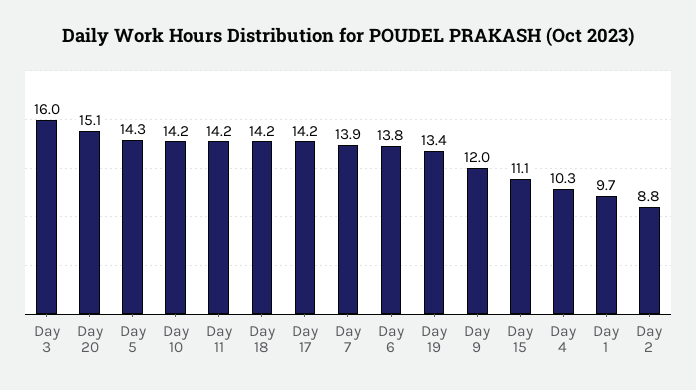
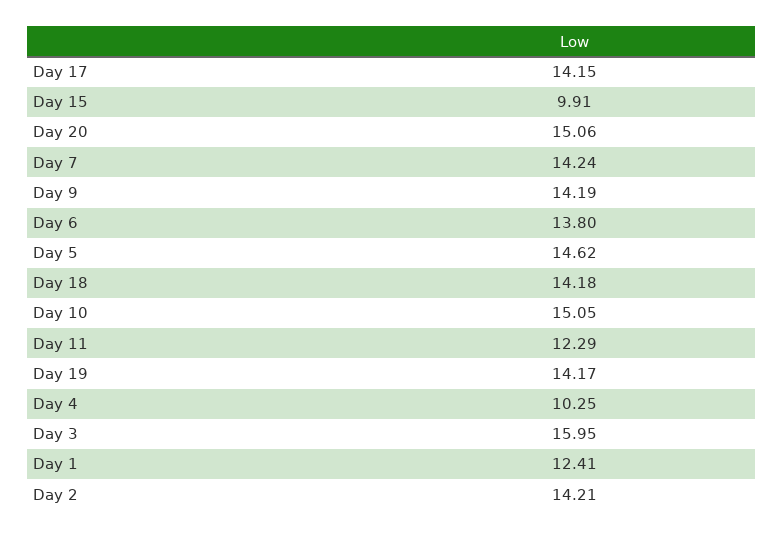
  {
    "Day 3": 15.95,
    "Day 20": 15.06,
-   "Day 5": 14.3,
+   "Day 5": 14.62,
-   "Day 10": 14.2,
+   "Day 10": 15.05,
-   "Day 11": 14.2,
+   "Day 11": 12.29,
    "Day 18": 14.18,
    "Day 17": 14.15,
-   "Day 7": 13.9,
+   "Day 7": 14.24,
    "Day 6": 13.8,
-   "Day 19": 13.4,
+   "Day 19": 14.17,
-   "Day 9": 12,
+   "Day 9": 14.19,
-   "Day 15": 11.1,
+   "Day 15": 9.91,
    "Day 4": 10.25,
-   "Day 1": 9.7,
+   "Day 1": 12.41,
-   "Day 2": 8.8
+   "Day 2": 14.21
  }

